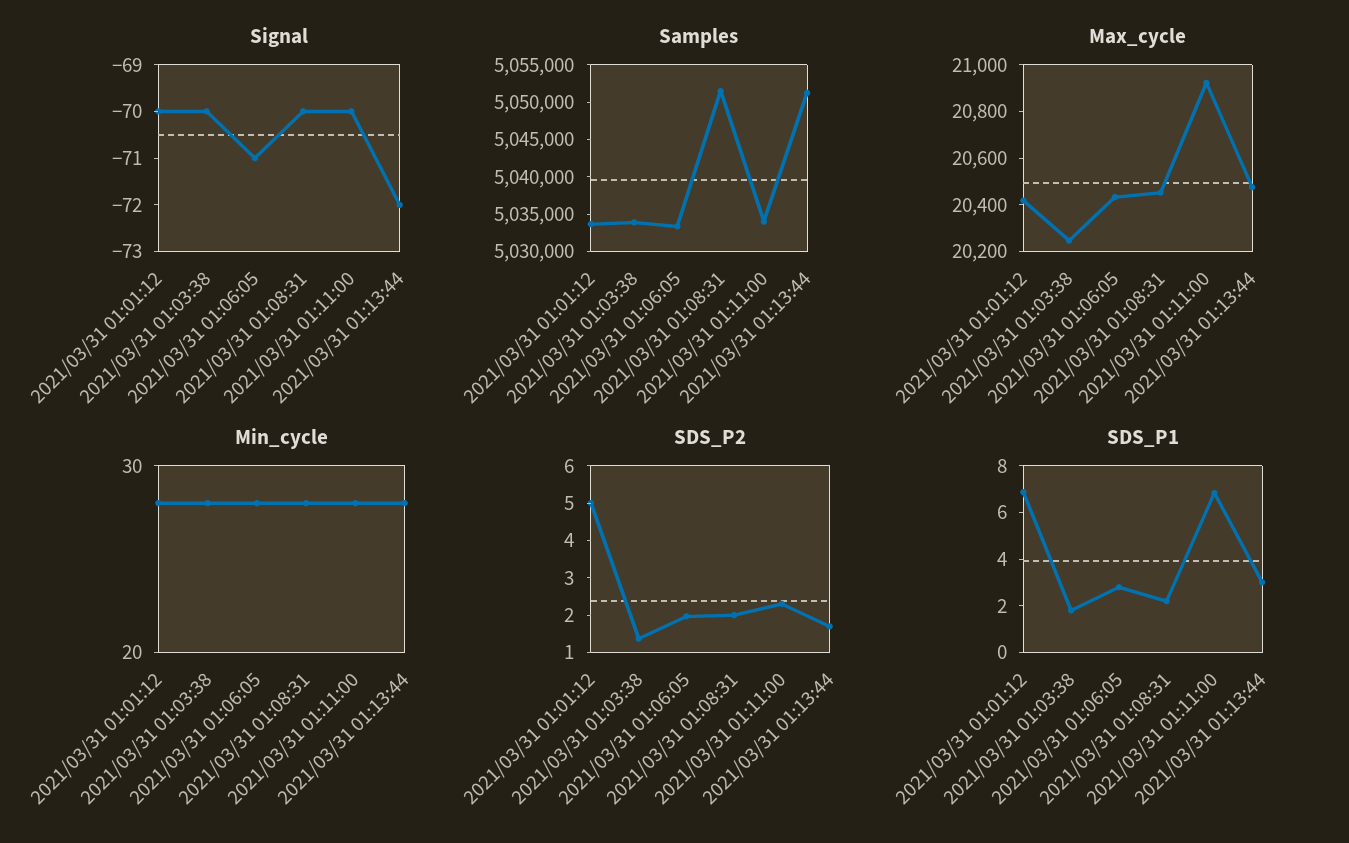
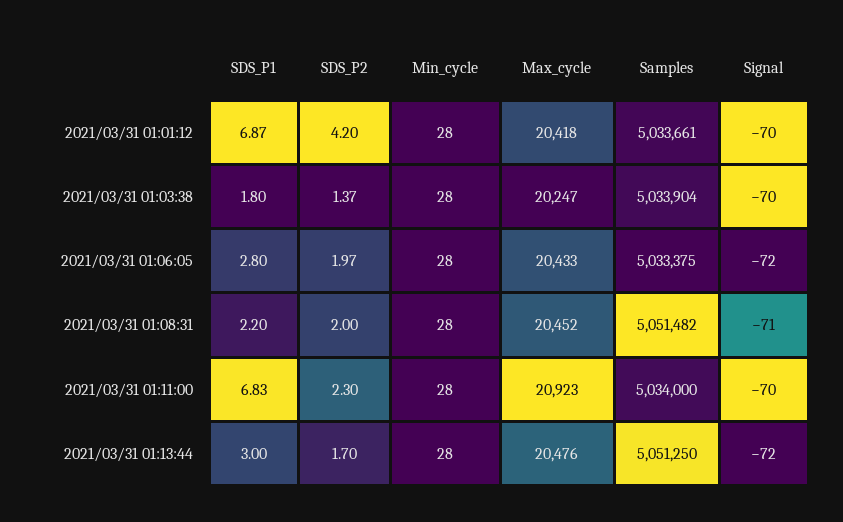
  {
    "Signal": {
      "2021/03/31 01:01:12": -70,
      "2021/03/31 01:03:38": -70,
-     "2021/03/31 01:06:05": -71,
+     "2021/03/31 01:06:05": -72,
-     "2021/03/31 01:08:31": -70,
+     "2021/03/31 01:08:31": -71,
      "2021/03/31 01:11:00": -70,
      "2021/03/31 01:13:44": -72
    },
    "Samples": {
      "2021/03/31 01:01:12": 5033661,
      "2021/03/31 01:03:38": 5033904,
      "2021/03/31 01:06:05": 5033375,
      "2021/03/31 01:08:31": 5051482,
      "2021/03/31 01:11:00": 5034000,
      "2021/03/31 01:13:44": 5051250
    },
    "Max_cycle": {
      "2021/03/31 01:01:12": 20418,
      "2021/03/31 01:03:38": 20247,
      "2021/03/31 01:06:05": 20433,
      "2021/03/31 01:08:31": 20452,
      "2021/03/31 01:11:00": 20923,
      "2021/03/31 01:13:44": 20476
    },
    "Min_cycle": {
      "2021/03/31 01:01:12": 28,
      "2021/03/31 01:03:38": 28,
      "2021/03/31 01:06:05": 28,
      "2021/03/31 01:08:31": 28,
      "2021/03/31 01:11:00": 28,
      "2021/03/31 01:13:44": 28
    },
    "SDS_P2": {
-     "2021/03/31 01:01:12": 5,
+     "2021/03/31 01:01:12": 4.2,
      "2021/03/31 01:03:38": 1.37,
      "2021/03/31 01:06:05": 1.97,
      "2021/03/31 01:08:31": 2,
      "2021/03/31 01:11:00": 2.3,
      "2021/03/31 01:13:44": 1.7
    },
    "SDS_P1": {
      "2021/03/31 01:01:12": 6.87,
      "2021/03/31 01:03:38": 1.8,
      "2021/03/31 01:06:05": 2.8,
      "2021/03/31 01:08:31": 2.2,
      "2021/03/31 01:11:00": 6.83,
      "2021/03/31 01:13:44": 3
    }
  }

